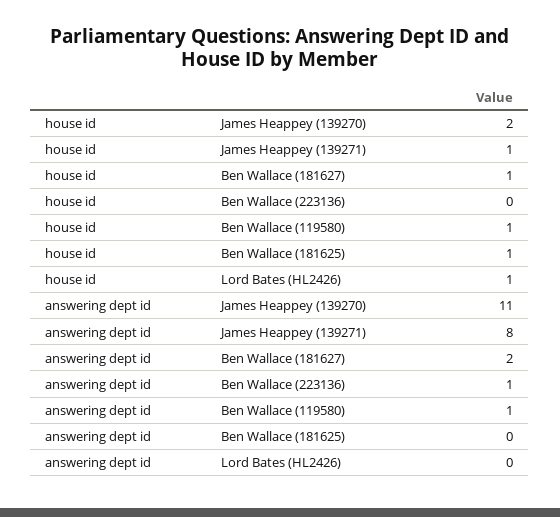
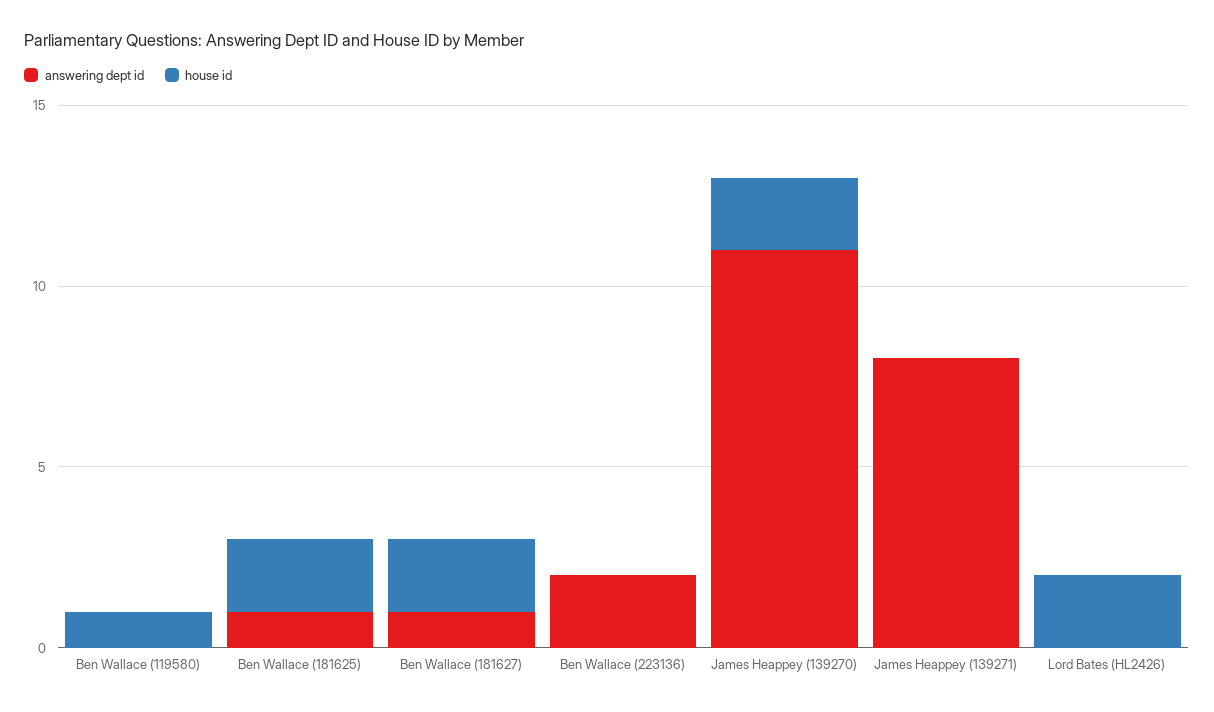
  {
    "house id": {
      "James Heappey (139270)": 2,
-     "James Heappey (139271)": 1,
+     "James Heappey (139271)": 0,
-     "Ben Wallace (181627)": 1,
+     "Ben Wallace (181627)": 2,
      "Ben Wallace (223136)": 0,
      "Ben Wallace (119580)": 1,
-     "Ben Wallace (181625)": 1,
+     "Ben Wallace (181625)": 2,
-     "Lord Bates (HL2426)": 1
+     "Lord Bates (HL2426)": 2
    },
    "answering dept id": {
      "James Heappey (139270)": 11,
      "James Heappey (139271)": 8,
-     "Ben Wallace (181627)": 2,
+     "Ben Wallace (181627)": 1,
-     "Ben Wallace (223136)": 1,
+     "Ben Wallace (223136)": 2,
-     "Ben Wallace (119580)": 1,
+     "Ben Wallace (119580)": 0,
-     "Ben Wallace (181625)": 0,
+     "Ben Wallace (181625)": 1,
      "Lord Bates (HL2426)": 0
    }
  }

